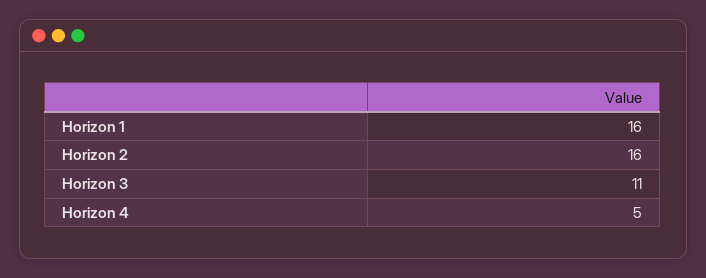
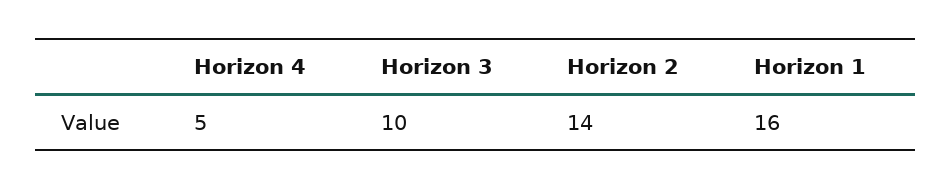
  {
    "Horizon 1": 16,
-   "Horizon 2": 16,
+   "Horizon 2": 14,
-   "Horizon 3": 11,
+   "Horizon 3": 10,
    "Horizon 4": 5
  }

